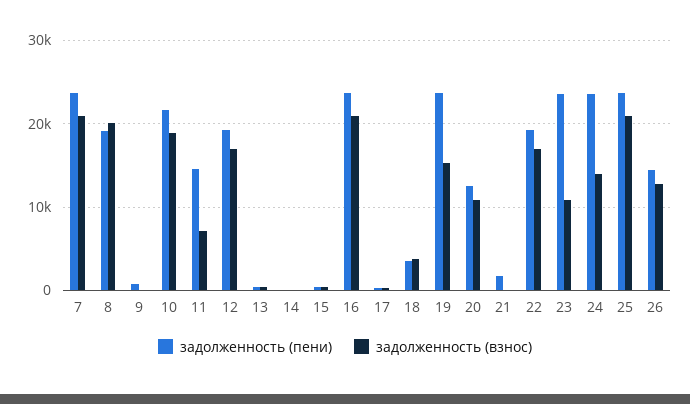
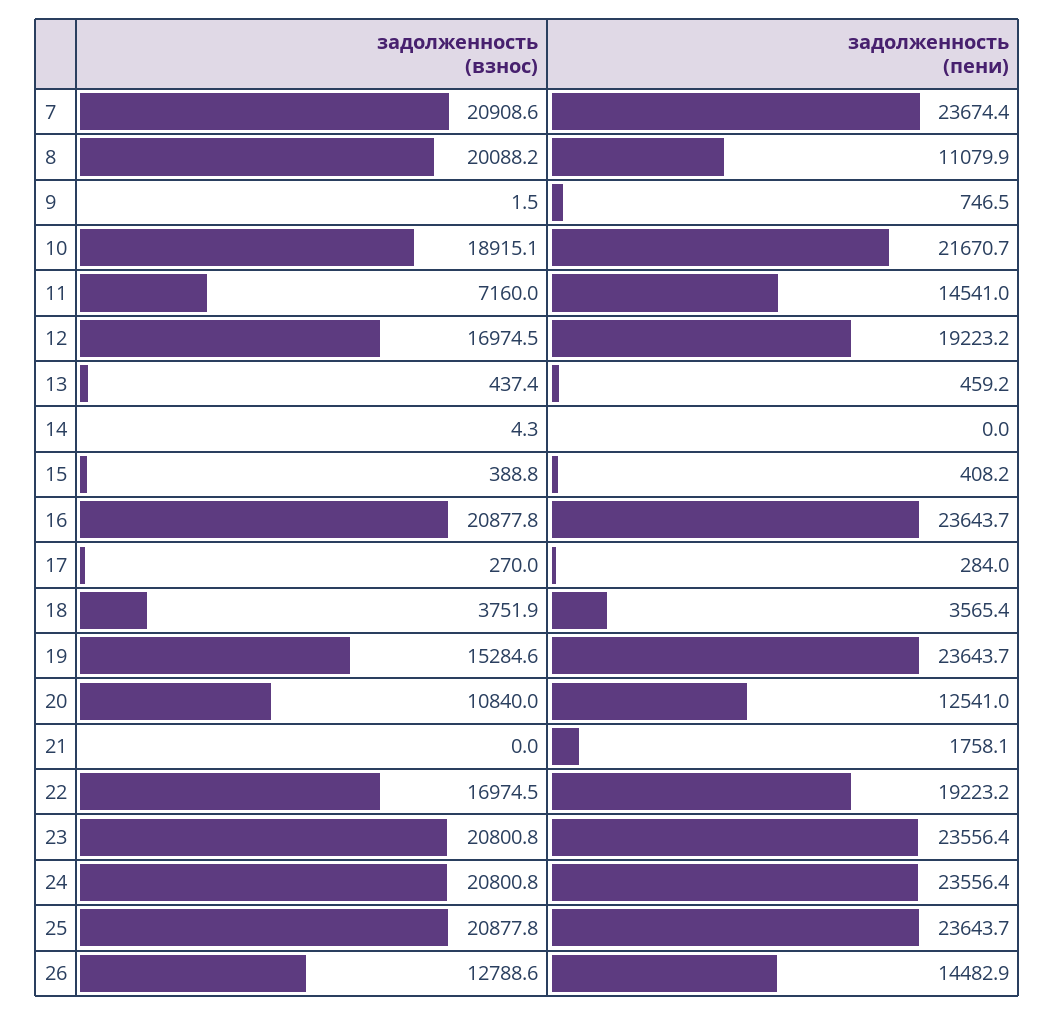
  {
    "задолженность (пени)": {
      "7": 23674.4,
-     "8": 19000,
+     "8": 11079.9,
      "9": 746.5,
      "10": 21670.7,
      "11": 14541,
      "12": 19223.2,
      "13": 459.2,
      "14": 0,
      "15": 408.2,
      "16": 23643.7,
      "17": 284,
      "18": 3565.4,
      "19": 23643.7,
      "20": 12541,
      "21": 1758.1,
      "22": 19223.2,
      "23": 23556.4,
      "24": 23556.4,
      "25": 23643.7,
      "26": 14482.9
    },
    "задолженность (взнос)": {
      "7": 20908.6,
      "8": 20088.2,
      "9": 1.5,
      "10": 18915.1,
      "11": 7160,
      "12": 16974.5,
      "13": 437.4,
      "14": 4.3,
      "15": 388.8,
      "16": 20877.8,
      "17": 270,
      "18": 3751.9,
      "19": 15284.6,
      "20": 10840,
      "21": 0,
      "22": 16974.5,
-     "23": 11000,
+     "23": 20800.8,
-     "24": 14000,
+     "24": 20800.8,
      "25": 20877.8,
      "26": 12788.6
    }
  }

